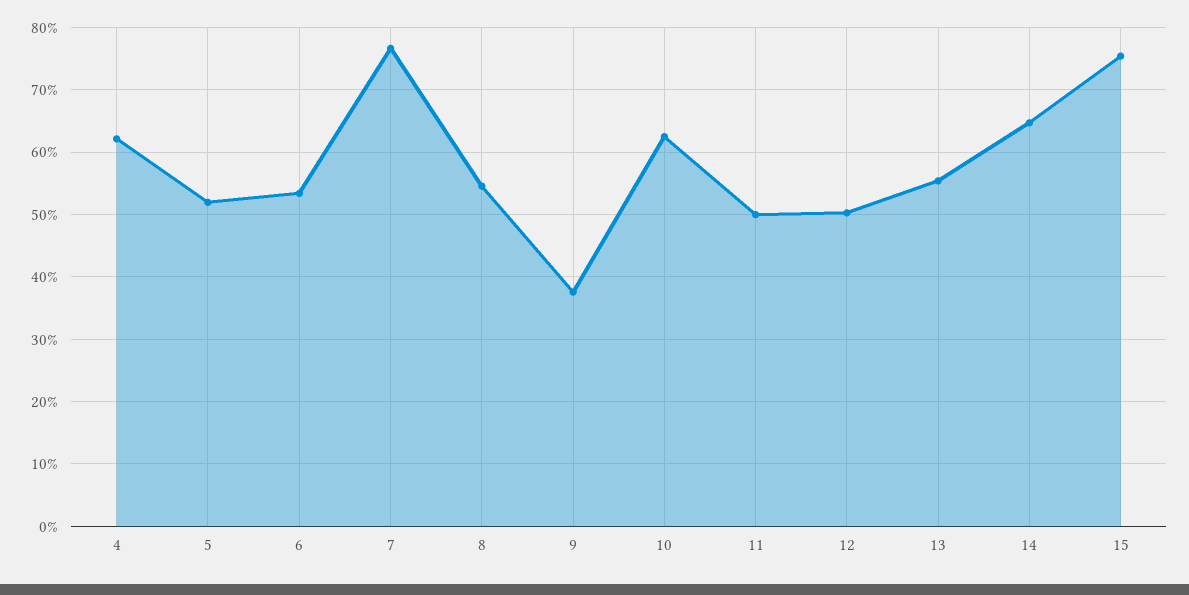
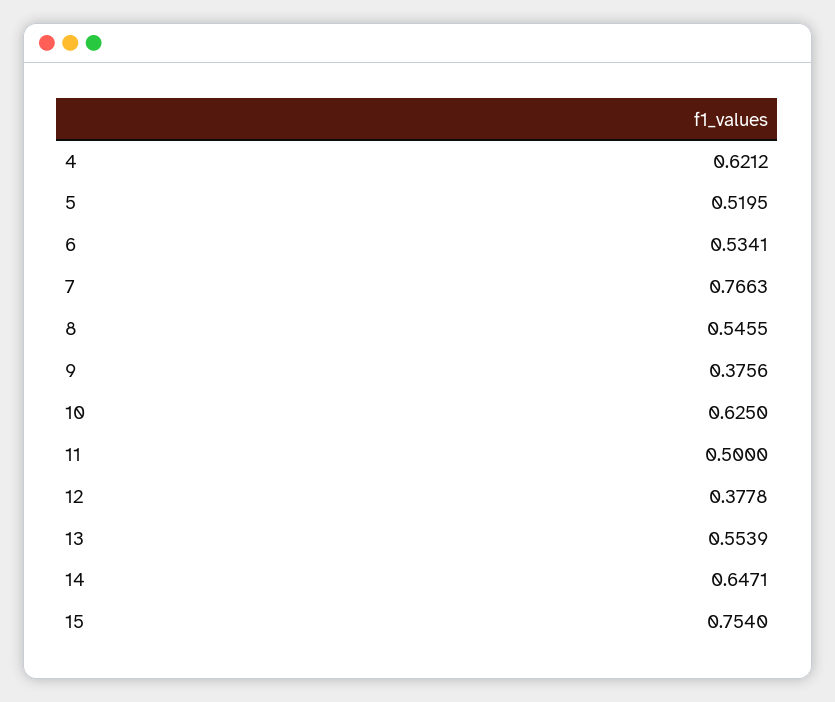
  {
    "4": 0.6212,
    "5": 0.5195,
    "6": 0.5341,
    "7": 0.7663,
    "8": 0.5455,
    "9": 0.3756,
    "10": 0.625,
    "11": 0.5,
-   "12": 0.5,
+   "12": 0.3778,
    "13": 0.5539,
    "14": 0.6471,
    "15": 0.754
  }

